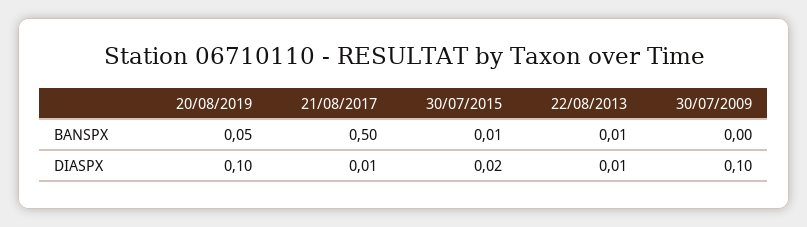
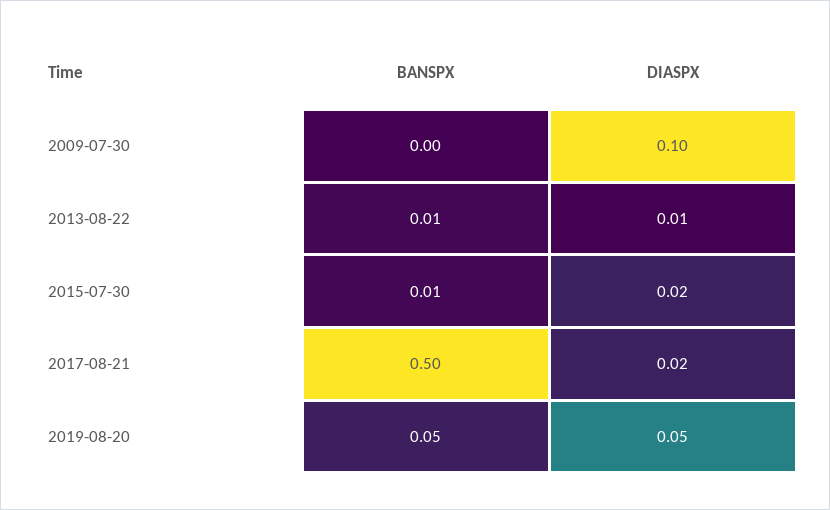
  {
    "20/08/2019": {
      "BANSPX": 0.05,
-     "DIASPX": 0.1
+     "DIASPX": 0.05
    },
    "21/08/2017": {
      "BANSPX": 0.5,
-     "DIASPX": 0.01
+     "DIASPX": 0.02
    },
    "30/07/2015": {
      "BANSPX": 0.01,
      "DIASPX": 0.02
    },
    "22/08/2013": {
      "BANSPX": 0.01,
      "DIASPX": 0.01
    },
    "30/07/2009": {
      "BANSPX": 0,
      "DIASPX": 0.1
    }
  }

